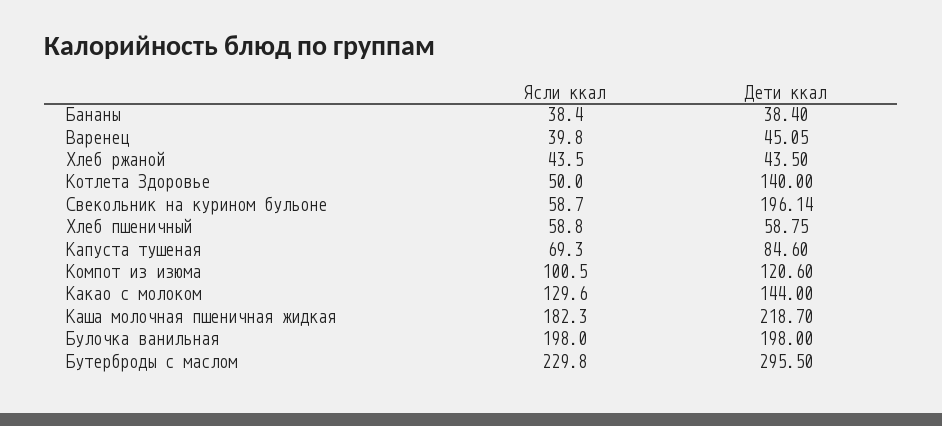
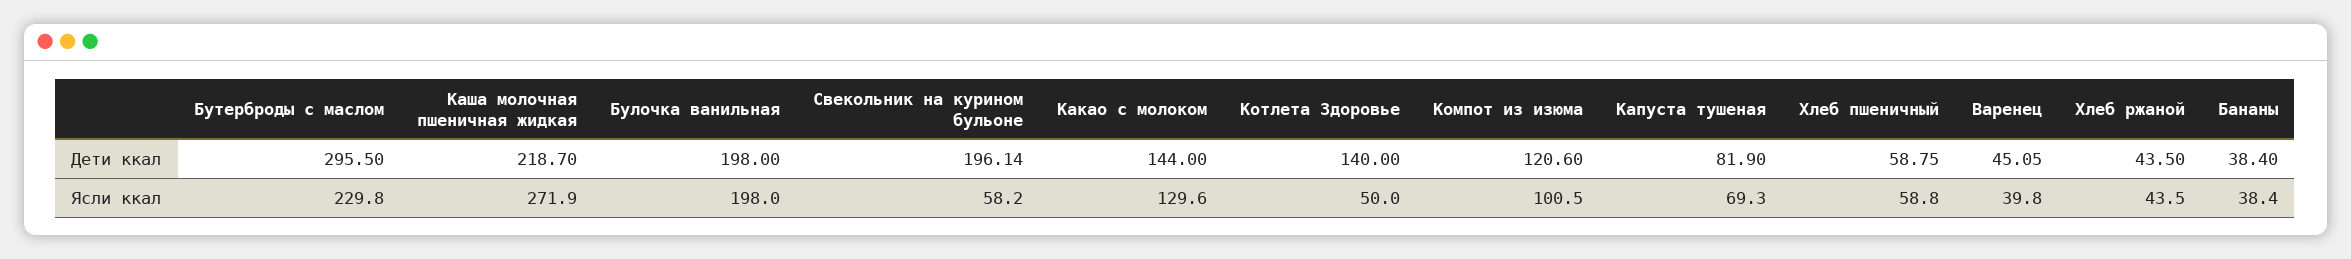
  {
    "Ясли ккал": {
      "Бананы": 38.4,
      "Варенец": 39.8,
      "Хлеб ржаной": 43.5,
      "Котлета Здоровье": 50,
-     "Свекольник на курином бульоне": 58.7,
+     "Свекольник на курином бульоне": 58.2,
      "Хлеб пшеничный": 58.8,
      "Капуста тушеная": 69.3,
      "Компот из изюма": 100.5,
      "Какао с молоком": 129.6,
-     "Каша молочная пшеничная жидкая": 182.3,
+     "Каша молочная пшеничная жидкая": 271.9,
      "Булочка ванильная": 198,
      "Бутерброды с маслом": 229.8
    },
    "Дети ккал": {
      "Бананы": 38.4,
      "Варенец": 45.05,
      "Хлеб ржаной": 43.5,
      "Котлета Здоровье": 140,
      "Свекольник на курином бульоне": 196.14,
      "Хлеб пшеничный": 58.75,
-     "Капуста тушеная": 84.6,
+     "Капуста тушеная": 81.9,
      "Компот из изюма": 120.6,
      "Какао с молоком": 144,
      "Каша молочная пшеничная жидкая": 218.7,
      "Булочка ванильная": 198,
      "Бутерброды с маслом": 295.5
    }
  }

